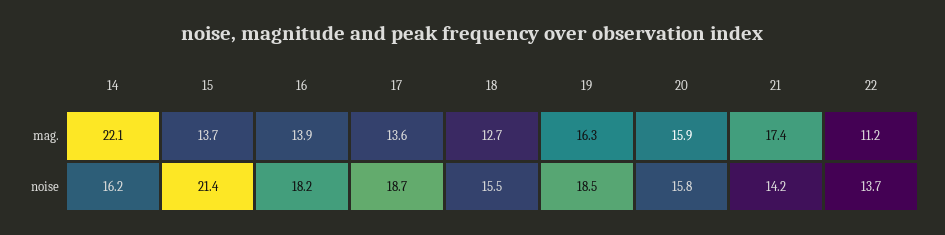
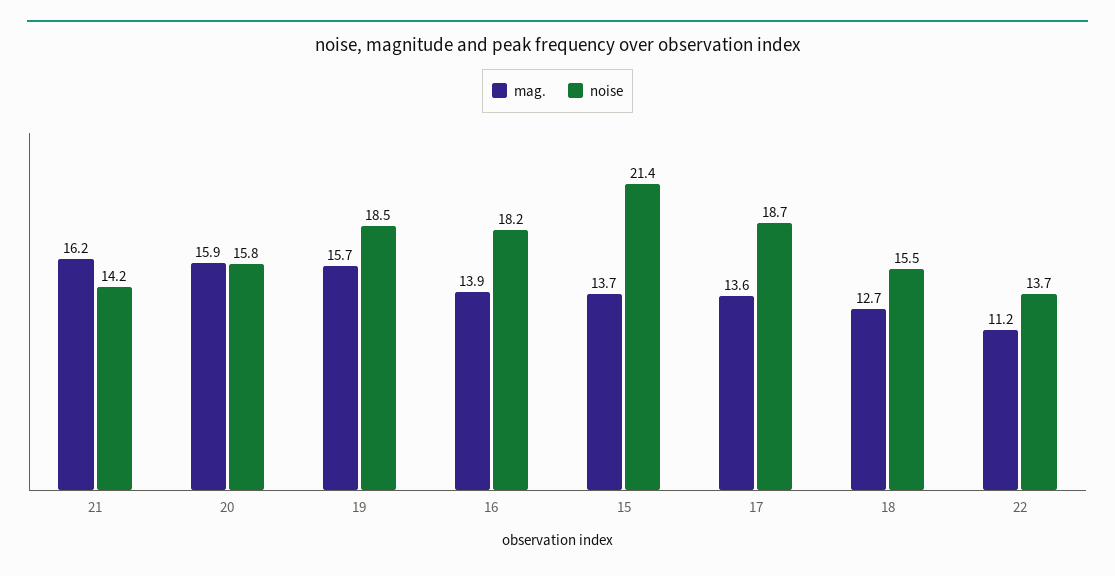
  {
    "mag.": {
-     "14": 22.1,
      "15": 13.7,
      "16": 13.9,
      "17": 13.6,
      "18": 12.7,
-     "19": 16.3,
+     "19": 15.7,
      "20": 15.9,
-     "21": 17.4,
+     "21": 16.2,
      "22": 11.2
    },
    "noise": {
-     "14": 16.2,
      "15": 21.4,
      "16": 18.2,
      "17": 18.7,
      "18": 15.5,
      "19": 18.5,
      "20": 15.8,
      "21": 14.2,
      "22": 13.7
    }
  }

